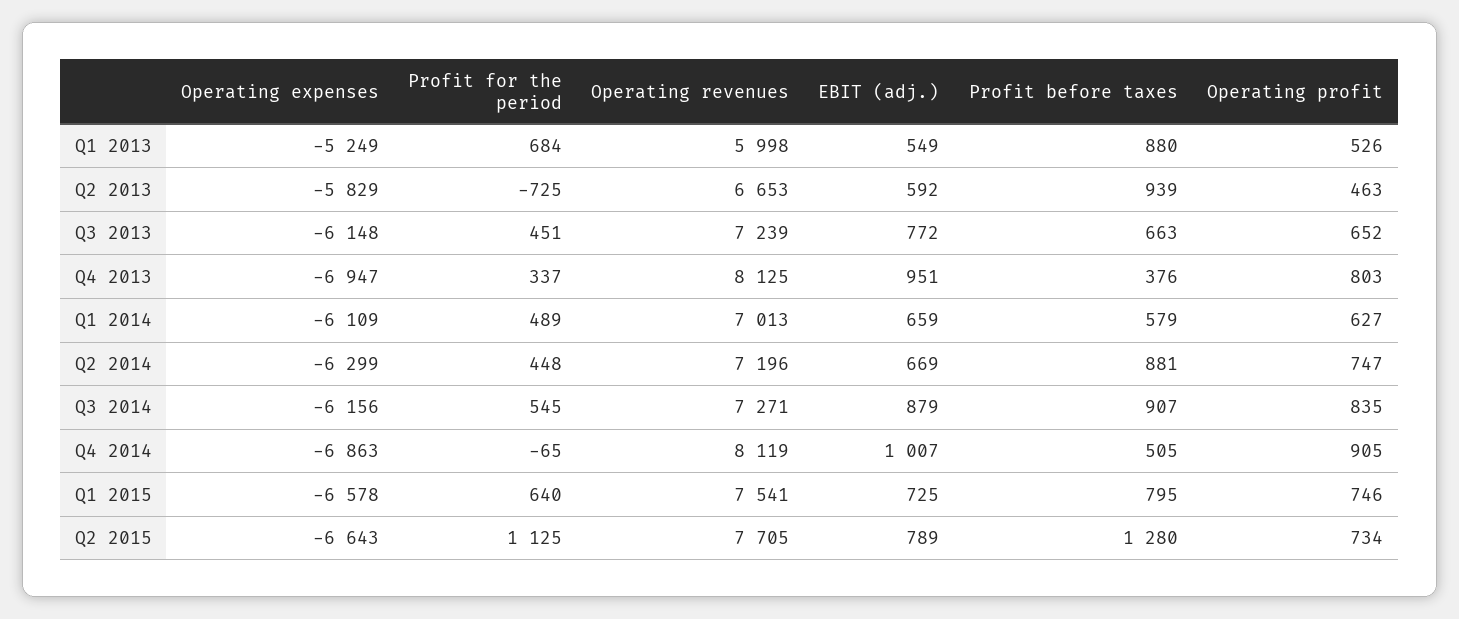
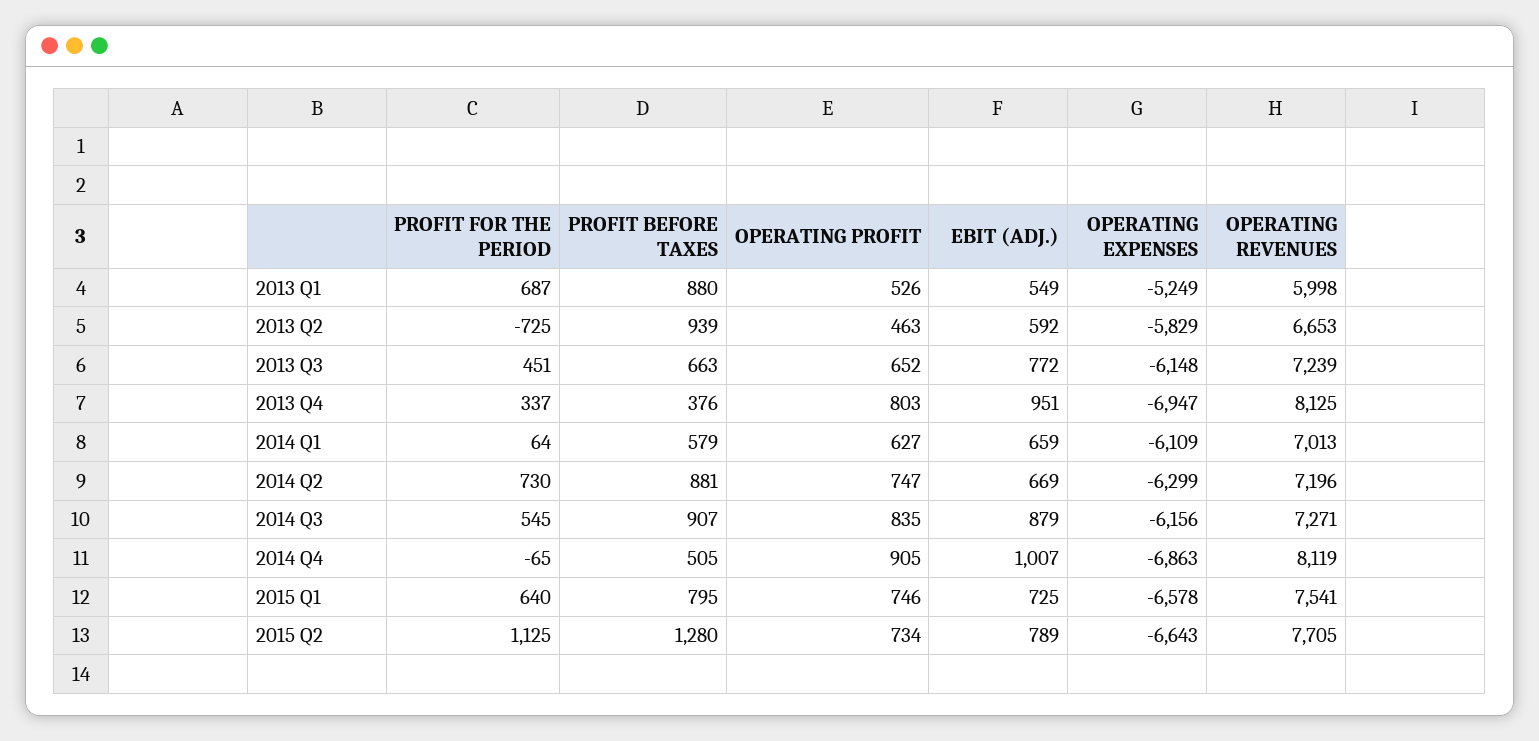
  {
    "Operating expenses": {
      "Q1 2013": -5249,
      "Q2 2013": -5829,
      "Q3 2013": -6148,
      "Q4 2013": -6947,
      "Q1 2014": -6109,
      "Q2 2014": -6299,
      "Q3 2014": -6156,
      "Q4 2014": -6863,
      "Q1 2015": -6578,
      "Q2 2015": -6643
    },
    "Profit for the period": {
-     "Q1 2013": 684,
+     "Q1 2013": 687,
      "Q2 2013": -725,
      "Q3 2013": 451,
      "Q4 2013": 337,
-     "Q1 2014": 489,
+     "Q1 2014": 64,
-     "Q2 2014": 448,
+     "Q2 2014": 730,
      "Q3 2014": 545,
      "Q4 2014": -65,
      "Q1 2015": 640,
      "Q2 2015": 1125
    },
    "Operating revenues": {
      "Q1 2013": 5998,
      "Q2 2013": 6653,
      "Q3 2013": 7239,
      "Q4 2013": 8125,
      "Q1 2014": 7013,
      "Q2 2014": 7196,
      "Q3 2014": 7271,
      "Q4 2014": 8119,
      "Q1 2015": 7541,
      "Q2 2015": 7705
    },
    "EBIT (adj.)": {
      "Q1 2013": 549,
      "Q2 2013": 592,
      "Q3 2013": 772,
      "Q4 2013": 951,
      "Q1 2014": 659,
      "Q2 2014": 669,
      "Q3 2014": 879,
      "Q4 2014": 1007,
      "Q1 2015": 725,
      "Q2 2015": 789
    },
    "Profit before taxes": {
      "Q1 2013": 880,
      "Q2 2013": 939,
      "Q3 2013": 663,
      "Q4 2013": 376,
      "Q1 2014": 579,
      "Q2 2014": 881,
      "Q3 2014": 907,
      "Q4 2014": 505,
      "Q1 2015": 795,
      "Q2 2015": 1280
    },
    "Operating profit": {
      "Q1 2013": 526,
      "Q2 2013": 463,
      "Q3 2013": 652,
      "Q4 2013": 803,
      "Q1 2014": 627,
      "Q2 2014": 747,
      "Q3 2014": 835,
      "Q4 2014": 905,
      "Q1 2015": 746,
      "Q2 2015": 734
    }
  }

